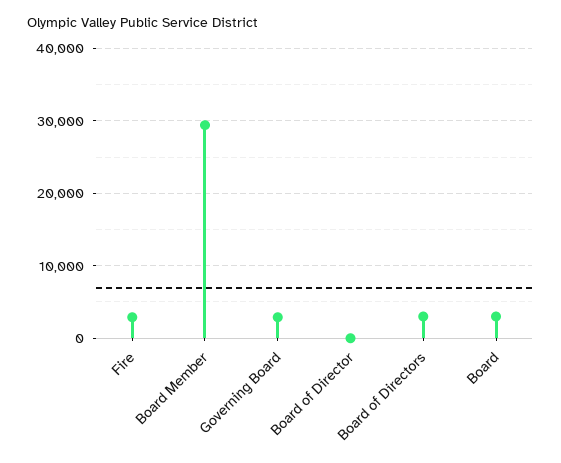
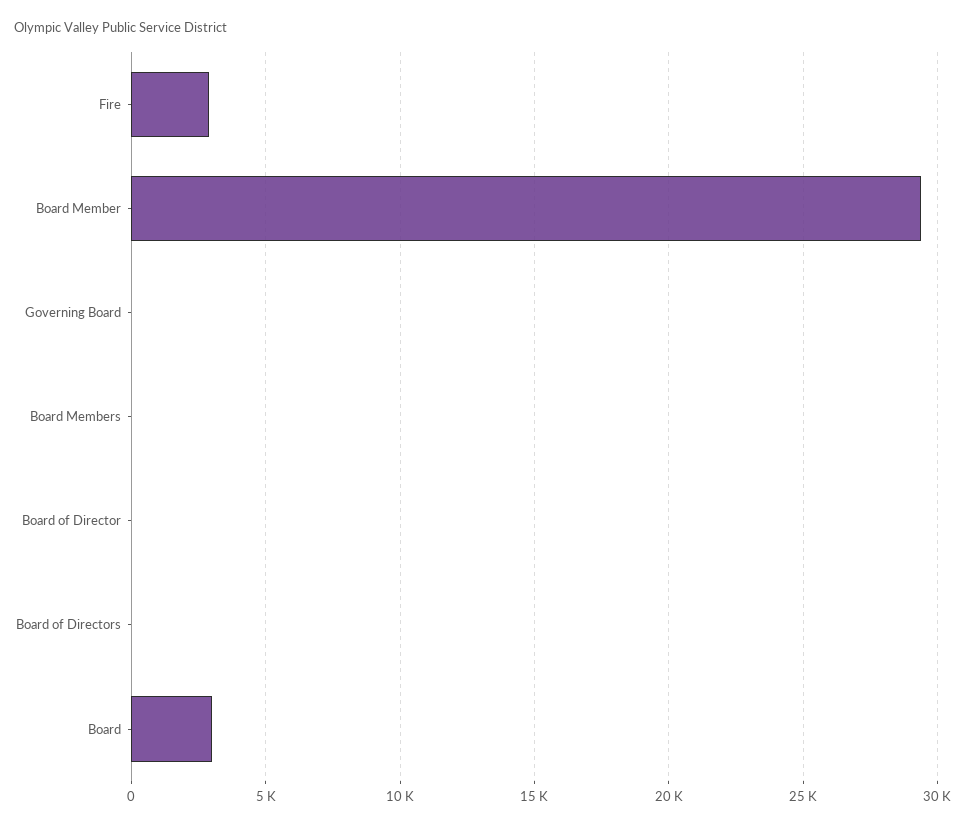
  {
    "Fire": 3000,
    "Board Member": 29500,
-   "Governing Board": 3000,
+   "Governing Board": 0,
    "Board of Director": 0,
-   "Board of Directors": 3000,
+   "Board of Directors": 0,
-   "Board": 3000
+   "Board": 3000,
+   "Board Members": 0
  }

